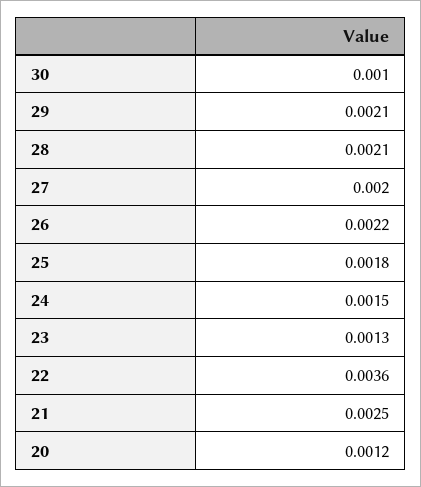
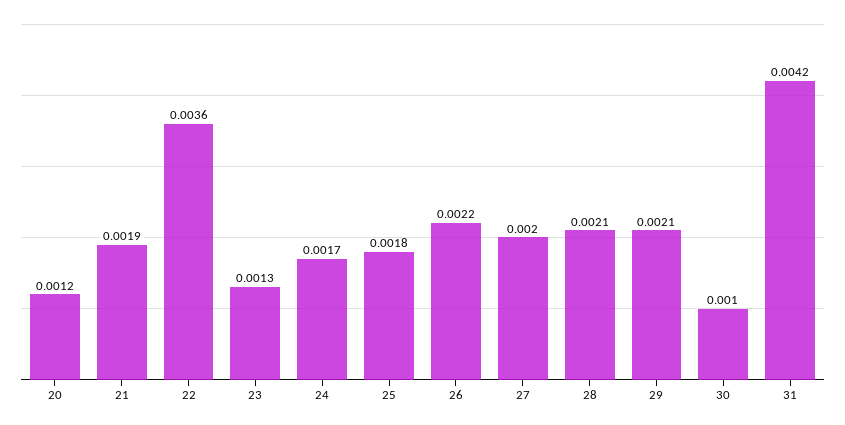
  {
    "30": 0.001,
    "29": 0.0021,
    "28": 0.0021,
    "27": 0.002,
    "26": 0.0022,
    "25": 0.0018,
-   "24": 0.0015,
+   "24": 0.0017,
    "23": 0.0013,
    "22": 0.0036,
-   "21": 0.0025,
+   "21": 0.0019,
-   "20": 0.0012
+   "20": 0.0012,
+   "31": 0.0042
  }

